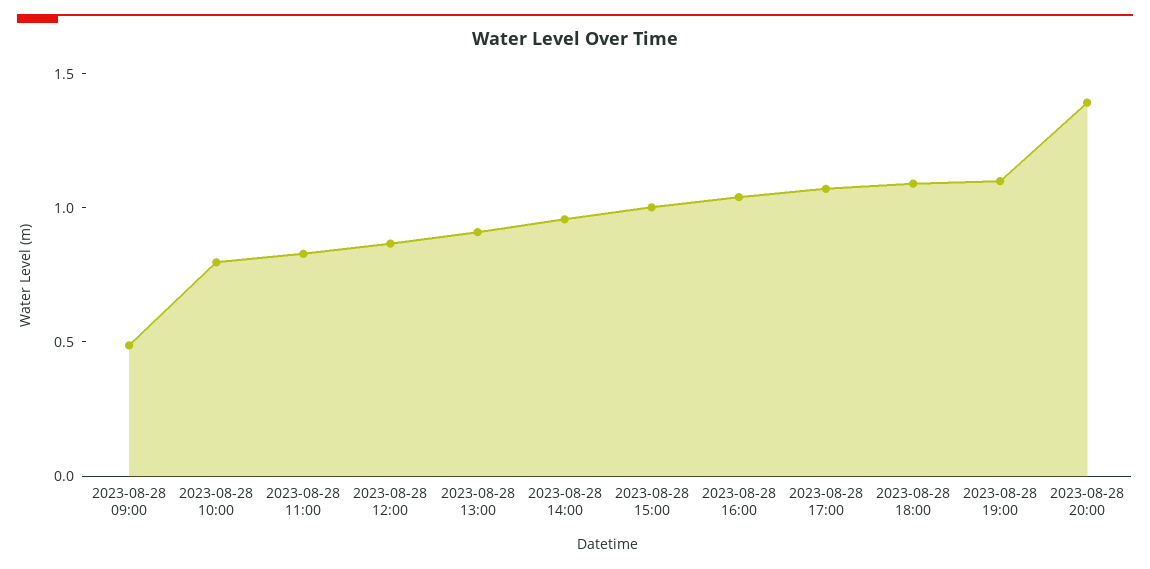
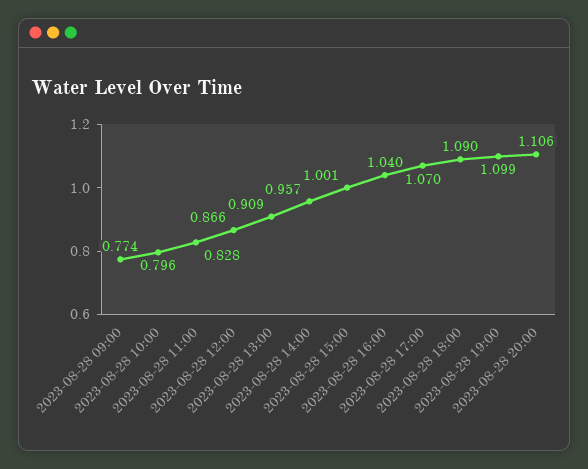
  {
-   "2023-08-28 09:00": 0.5,
+   "2023-08-28 09:00": 0.774,
    "2023-08-28 10:00": 0.796,
    "2023-08-28 11:00": 0.828,
    "2023-08-28 12:00": 0.866,
    "2023-08-28 13:00": 0.909,
    "2023-08-28 14:00": 0.957,
    "2023-08-28 15:00": 1.001,
    "2023-08-28 16:00": 1.04,
    "2023-08-28 17:00": 1.07,
    "2023-08-28 18:00": 1.09,
    "2023-08-28 19:00": 1.099,
-   "2023-08-28 20:00": 1.4
+   "2023-08-28 20:00": 1.106
  }

